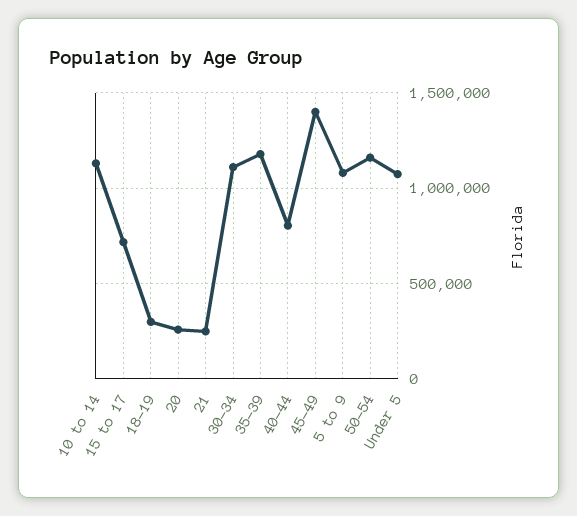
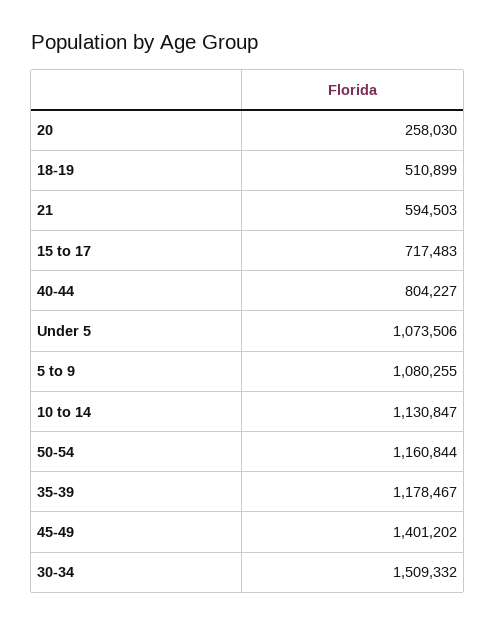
  {
    "10 to 14": 1130847,
    "15 to 17": 717483,
-   "18-19": 300000,
+   "18-19": 510899,
    "20": 258030,
-   "21": 250000,
+   "21": 594503,
-   "30-34": 1100000,
+   "30-34": 1509332,
    "35-39": 1178467,
    "40-44": 804227,
    "45-49": 1401202,
    "5 to 9": 1080255,
    "50-54": 1160844,
    "Under 5": 1073506
  }

